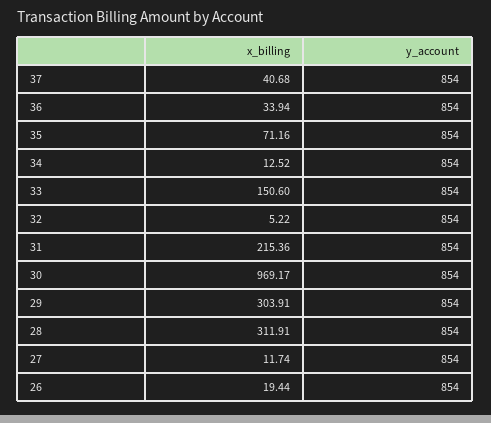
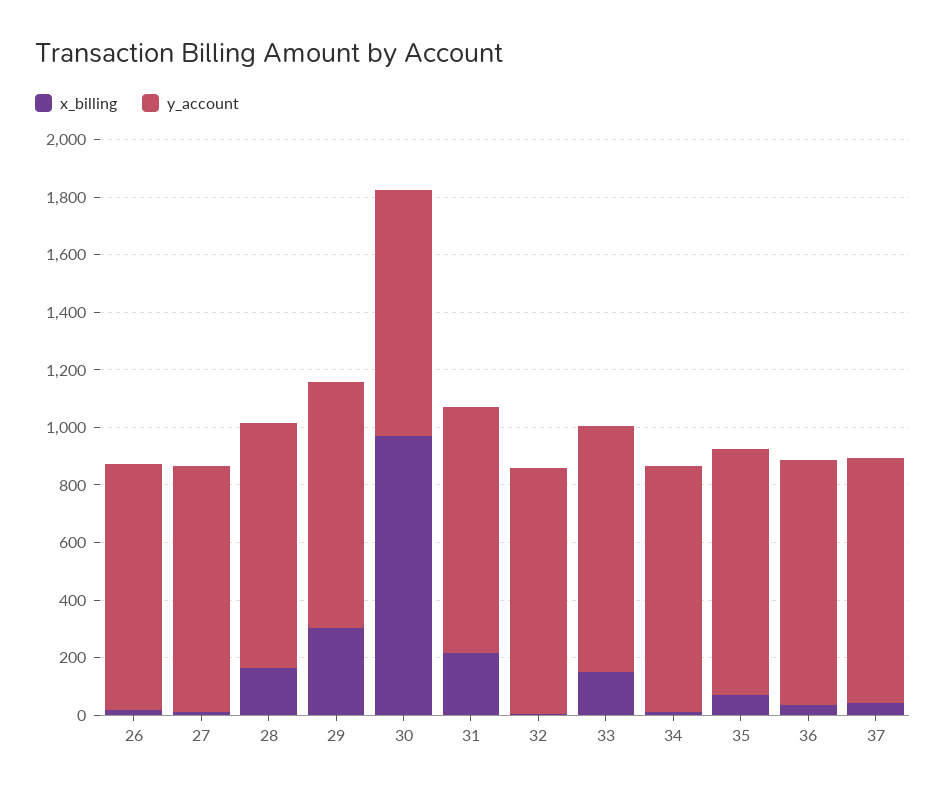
  {
    "x_billing": {
      "37": 40.68,
      "36": 33.94,
      "35": 71.16,
      "34": 12.52,
      "33": 150.6,
      "32": 5.22,
      "31": 215.36,
      "30": 969.17,
      "29": 303.91,
-     "28": 311.91,
+     "28": 150,
      "27": 11.74,
      "26": 19.44
    },
    "y_account": {
      "37": 854,
      "36": 854,
      "35": 854,
      "34": 854,
      "33": 854,
      "32": 854,
      "31": 854,
      "30": 854,
      "29": 854,
      "28": 854,
      "27": 854,
      "26": 854
    }
  }

